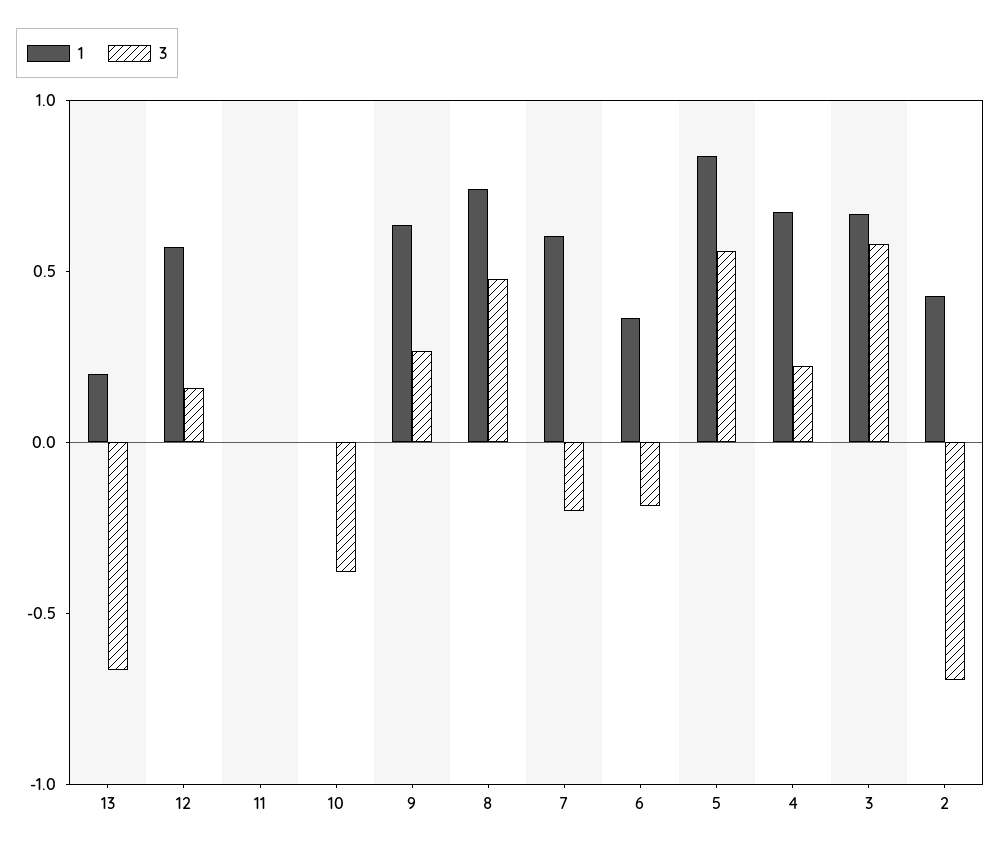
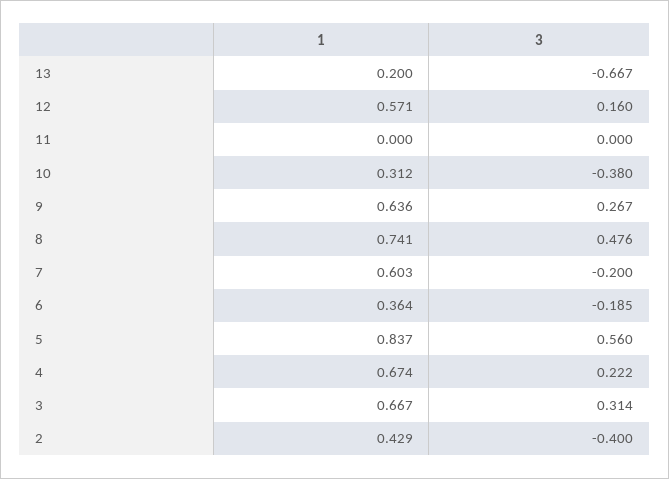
  {
    "1": {
      "13": 0.2,
      "12": 0.571,
      "11": 0,
-     "10": 0,
+     "10": 0.312,
      "9": 0.636,
      "8": 0.741,
      "7": 0.603,
      "6": 0.364,
      "5": 0.837,
      "4": 0.674,
      "3": 0.667,
      "2": 0.429
    },
    "3": {
      "13": -0.667,
      "12": 0.16,
      "11": 0,
      "10": -0.38,
      "9": 0.267,
      "8": 0.476,
      "7": -0.2,
      "6": -0.185,
      "5": 0.56,
      "4": 0.222,
-     "3": 0.6,
+     "3": 0.314,
-     "2": -0.7
+     "2": -0.4
    }
  }

